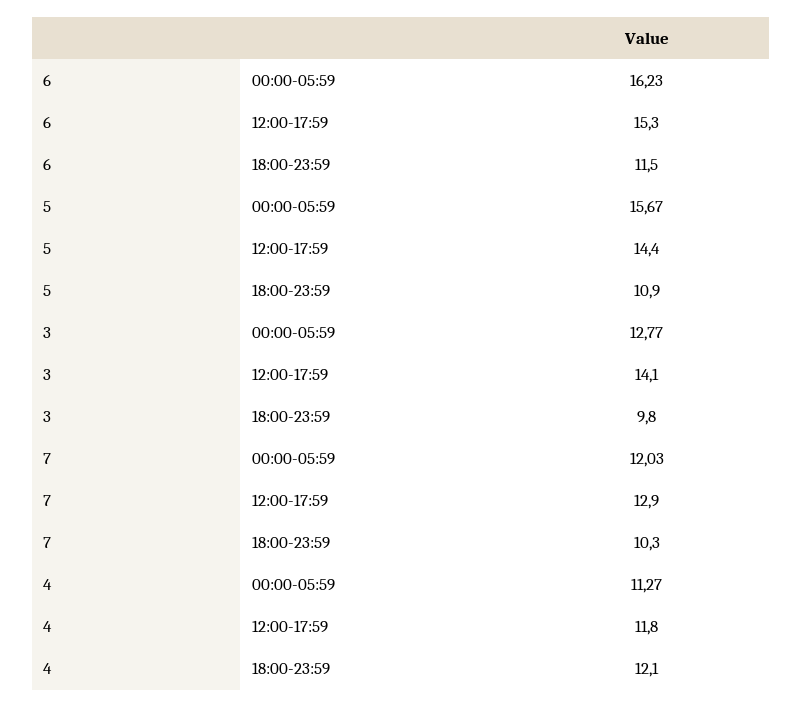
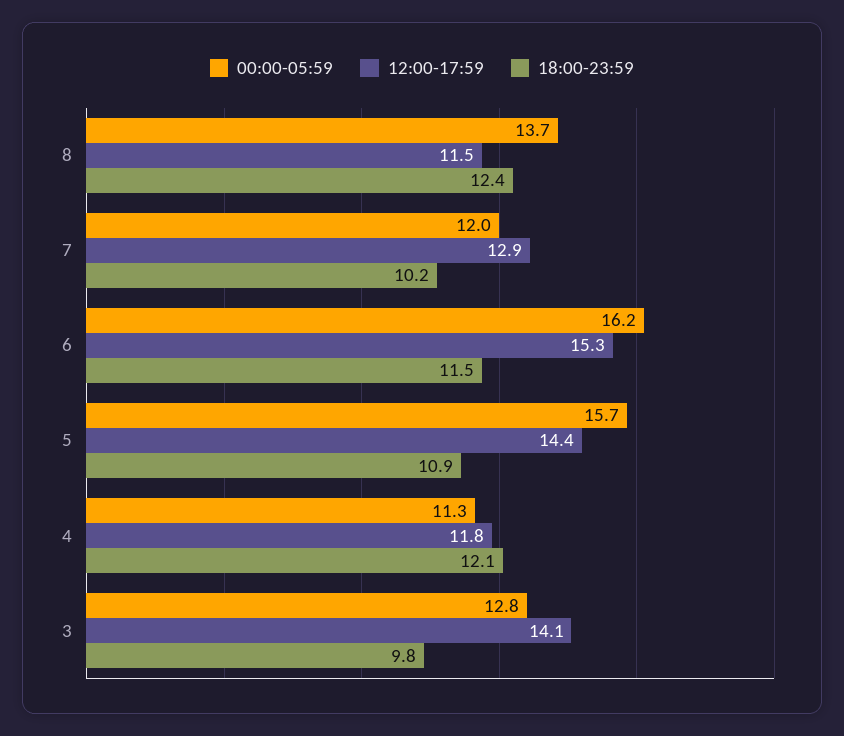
  {
    "00:00-05:59": {
      "6": 16.23,
      "5": 15.67,
      "3": 12.77,
      "7": 12.03,
-     "4": 11.27
+     "4": 11.27,
+     "8": 13.7
    },
    "12:00-17:59": {
      "6": 15.3,
      "5": 14.4,
      "3": 14.1,
      "7": 12.9,
-     "4": 11.8
+     "4": 11.8,
+     "8": 11.5
    },
    "18:00-23:59": {
      "6": 11.5,
      "5": 10.9,
      "3": 9.8,
-     "7": 10.3,
+     "7": 10.2,
-     "4": 12.1
+     "4": 12.1,
+     "8": 12.4
    }
  }

